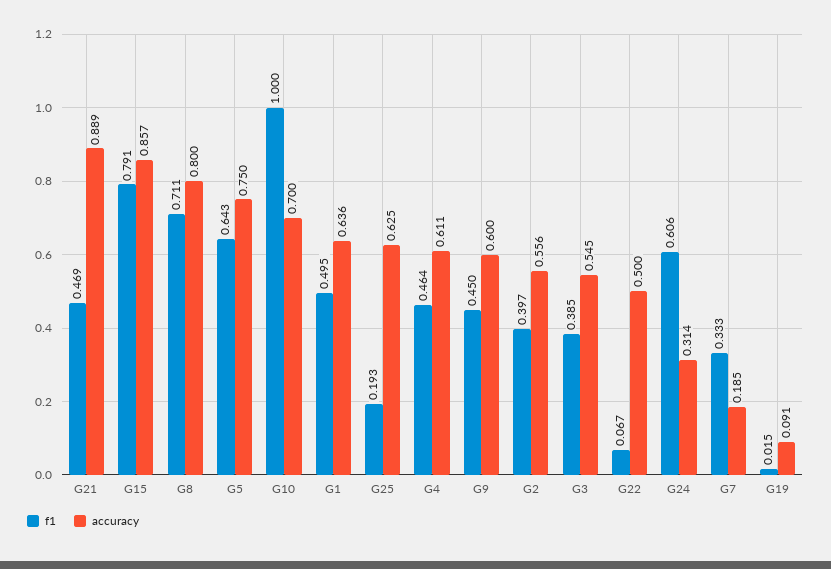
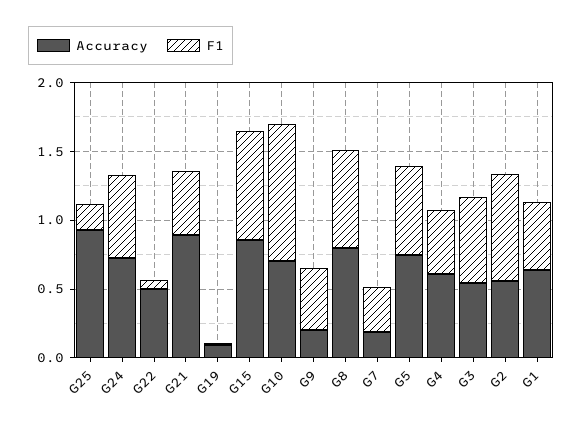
  {
    "f1": {
      "G21": 0.469,
      "G15": 0.791,
      "G8": 0.711,
      "G5": 0.643,
      "G10": 1,
      "G1": 0.495,
      "G25": 0.193,
      "G4": 0.464,
      "G9": 0.45,
-     "G2": 0.397,
+     "G2": 0.8,
-     "G3": 0.385,
+     "G3": 0.6,
      "G22": 0.067,
      "G24": 0.606,
      "G7": 0.333,
      "G19": 0.015
    },
    "accuracy": {
      "G21": 0.889,
      "G15": 0.857,
      "G8": 0.8,
      "G5": 0.75,
      "G10": 0.7,
      "G1": 0.636,
-     "G25": 0.625,
+     "G25": 0.9,
      "G4": 0.611,
-     "G9": 0.6,
+     "G9": 0.2,
      "G2": 0.556,
      "G3": 0.545,
      "G22": 0.5,
-     "G24": 0.314,
+     "G24": 0.7,
      "G7": 0.185,
      "G19": 0.091
    }
  }

